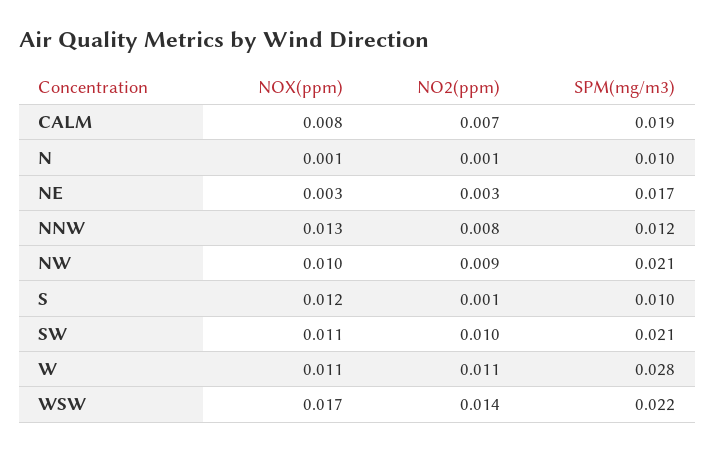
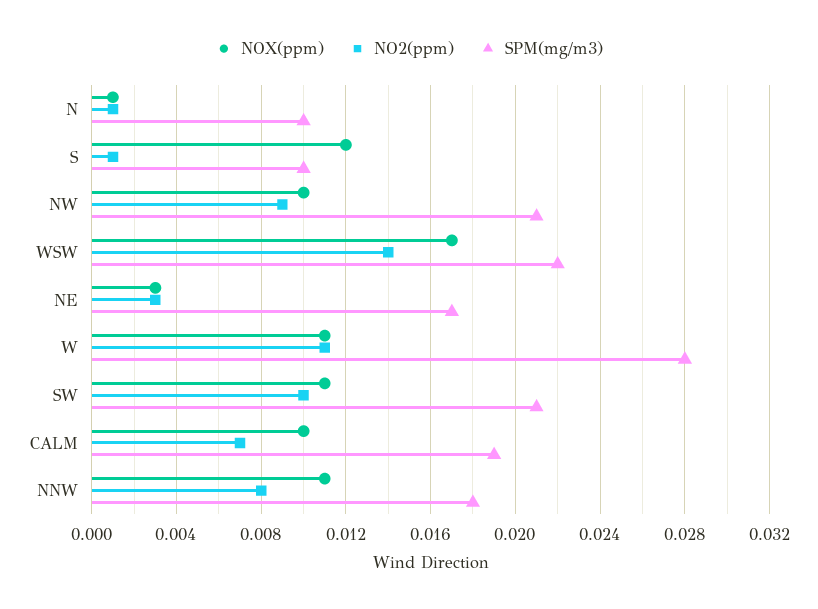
  {
    "NOX(ppm)": {
-     "CALM": 0.008,
+     "CALM": 0.01,
      "N": 0.001,
      "NE": 0.003,
-     "NNW": 0.013,
+     "NNW": 0.011,
      "NW": 0.01,
      "S": 0.012,
      "SW": 0.011,
      "W": 0.011,
      "WSW": 0.017
    },
    "NO2(ppm)": {
      "CALM": 0.007,
      "N": 0.001,
      "NE": 0.003,
      "NNW": 0.008,
      "NW": 0.009,
      "S": 0.001,
      "SW": 0.01,
      "W": 0.011,
      "WSW": 0.014
    },
    "SPM(mg/m3)": {
      "CALM": 0.019,
      "N": 0.01,
      "NE": 0.017,
-     "NNW": 0.012,
+     "NNW": 0.018,
      "NW": 0.021,
      "S": 0.01,
      "SW": 0.021,
      "W": 0.028,
      "WSW": 0.022
    }
  }

